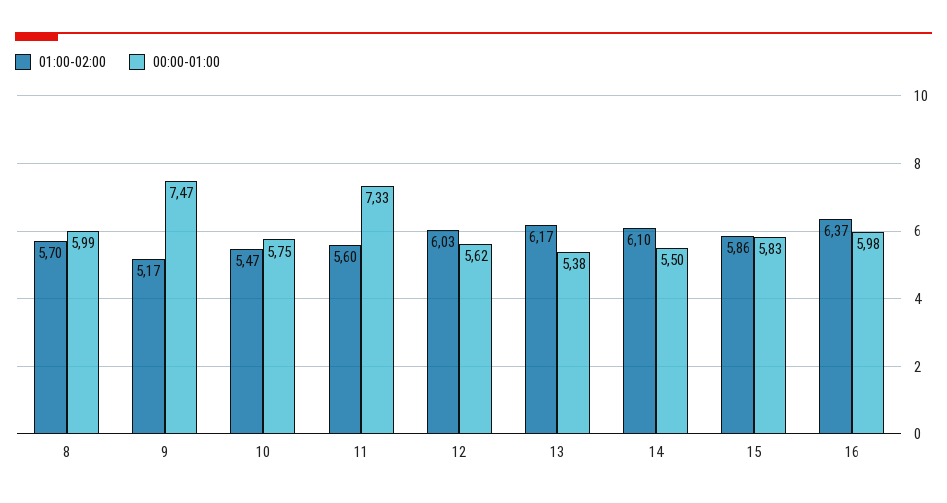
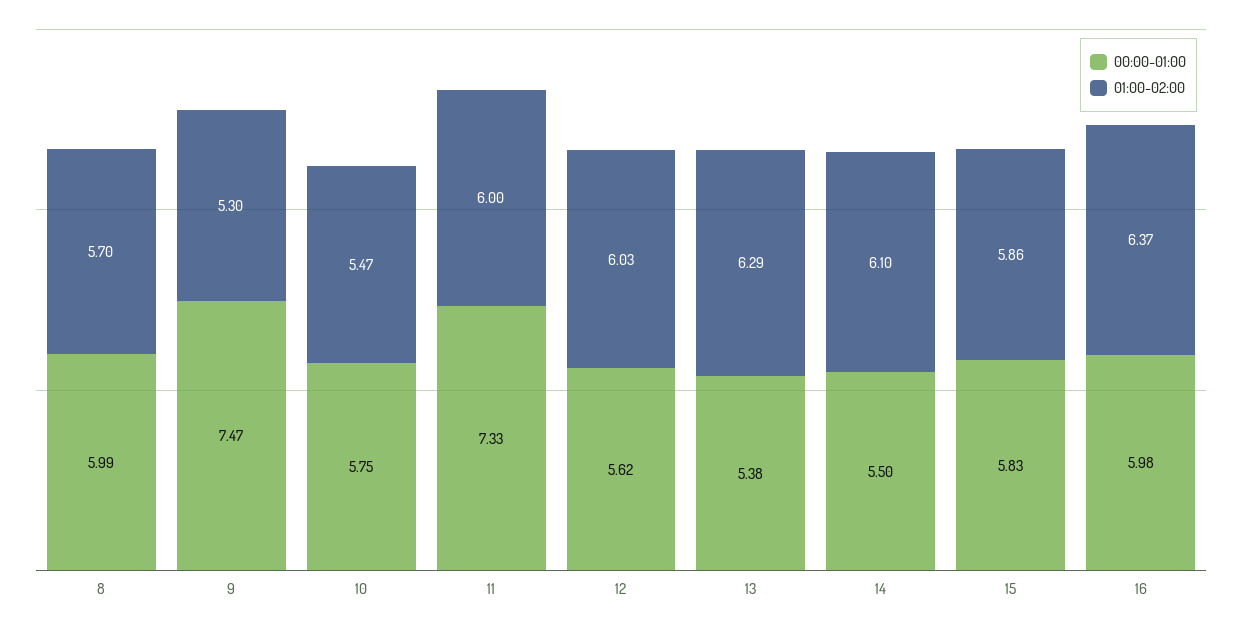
  {
    "01:00-02:00": {
      "8": 5.7,
-     "9": 5.17,
+     "9": 5.3,
      "10": 5.47,
-     "11": 5.6,
+     "11": 6,
      "12": 6.03,
-     "13": 6.17,
+     "13": 6.29,
      "14": 6.1,
      "15": 5.86,
      "16": 6.37
    },
    "00:00-01:00": {
      "8": 5.99,
      "9": 7.47,
      "10": 5.75,
      "11": 7.33,
      "12": 5.62,
      "13": 5.38,
      "14": 5.5,
      "15": 5.83,
      "16": 5.98
    }
  }

